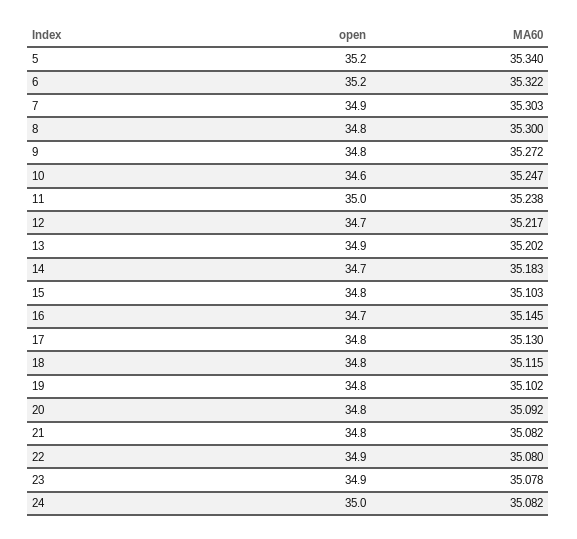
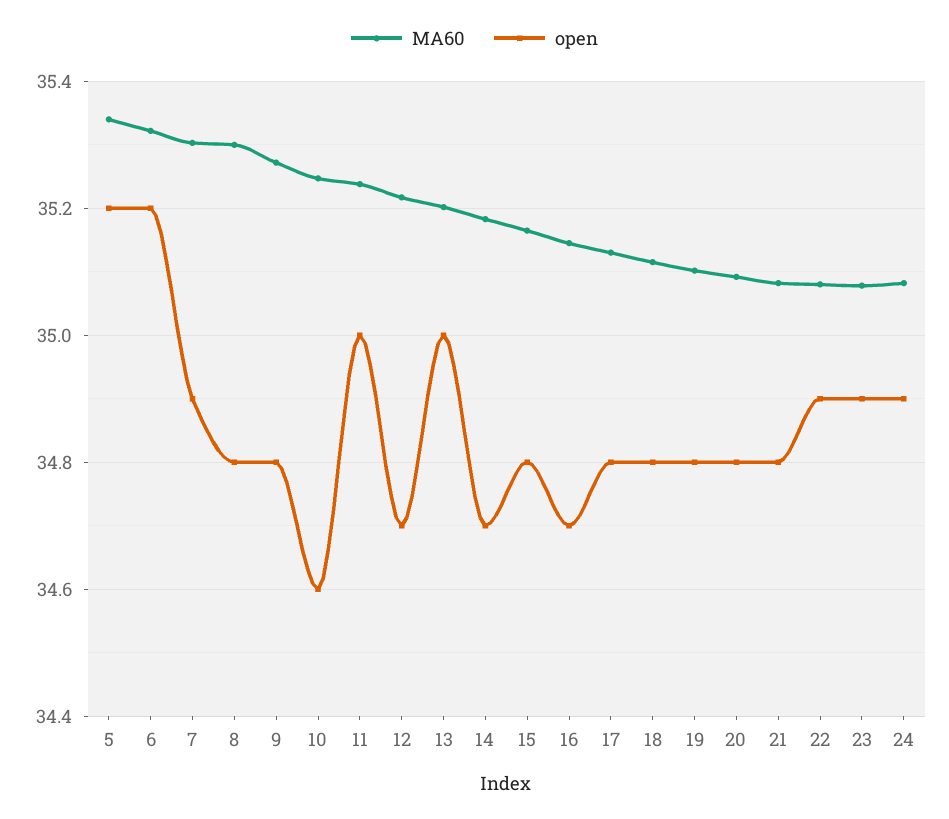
  {
    "open": {
      "5": 35.2,
      "6": 35.2,
      "7": 34.9,
      "8": 34.8,
      "9": 34.8,
      "10": 34.6,
      "11": 35,
      "12": 34.7,
-     "13": 34.9,
+     "13": 35,
      "14": 34.7,
      "15": 34.8,
      "16": 34.7,
      "17": 34.8,
      "18": 34.8,
      "19": 34.8,
      "20": 34.8,
      "21": 34.8,
      "22": 34.9,
      "23": 34.9,
-     "24": 35
+     "24": 34.9
    },
    "MA60": {
      "5": 35.34,
      "6": 35.322,
      "7": 35.303,
      "8": 35.3,
      "9": 35.272,
      "10": 35.247,
      "11": 35.238,
      "12": 35.217,
      "13": 35.202,
      "14": 35.183,
-     "15": 35.103,
+     "15": 35.16,
      "16": 35.145,
      "17": 35.13,
      "18": 35.115,
      "19": 35.102,
      "20": 35.092,
      "21": 35.082,
      "22": 35.08,
      "23": 35.078,
      "24": 35.082
    }
  }

